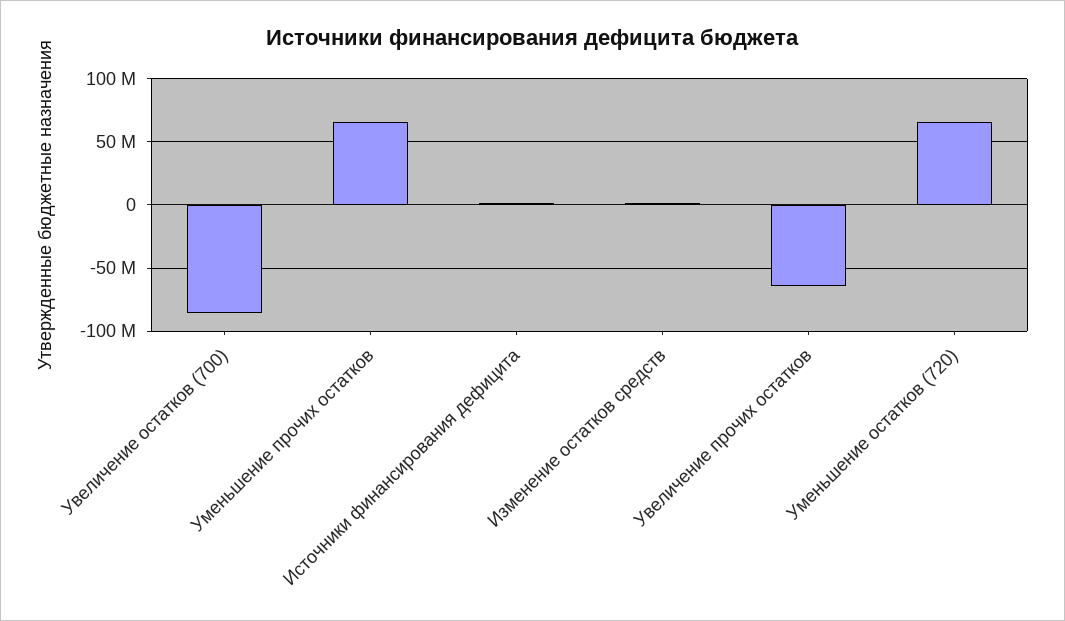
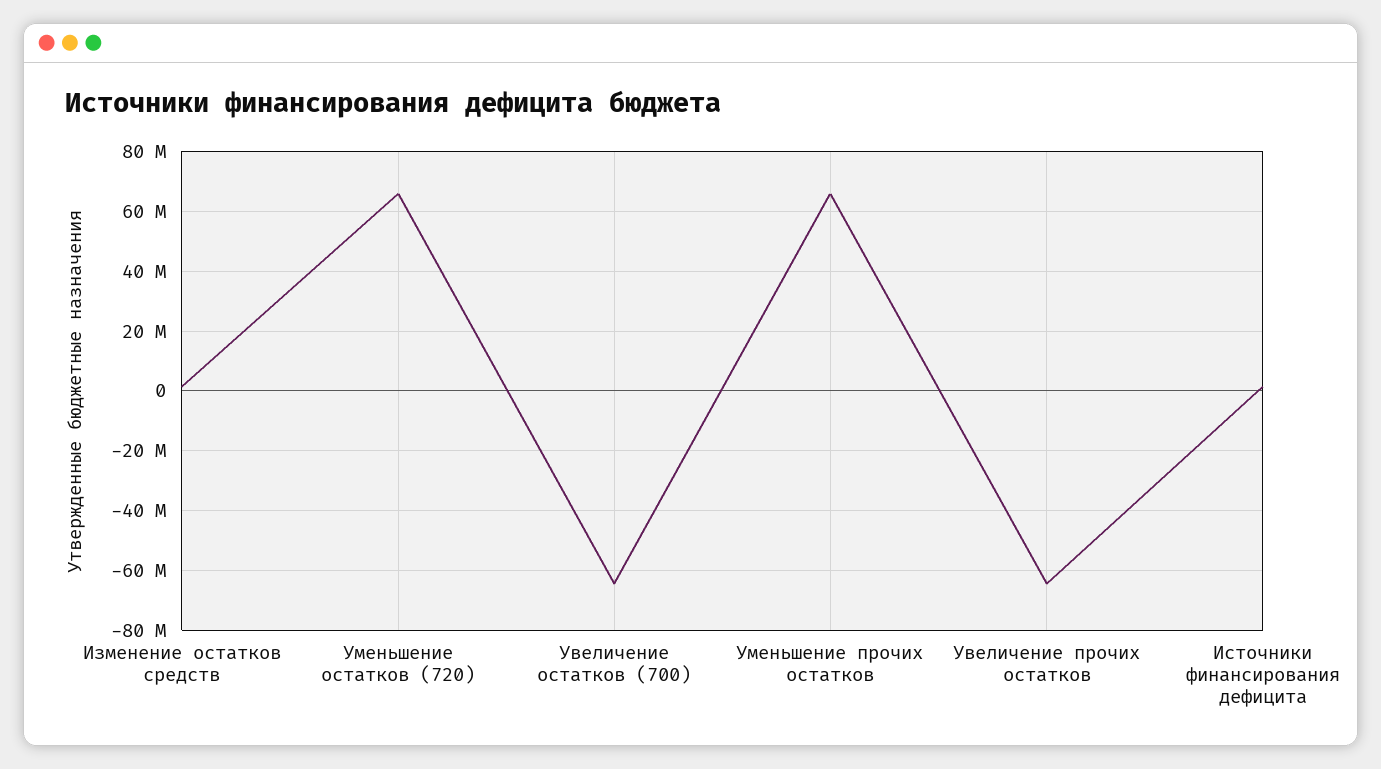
  {
-   "Увеличение остатков (700)": -85000000,
+   "Увеличение остатков (700)": -65000000,
    "Уменьшение прочих остатков": 65000000,
    "Источники финансирования дефицита": 2500000,
    "Изменение остатков средств": 2500000,
    "Увеличение прочих остатков": -65000000,
    "Уменьшение остатков (720)": 65000000
  }

